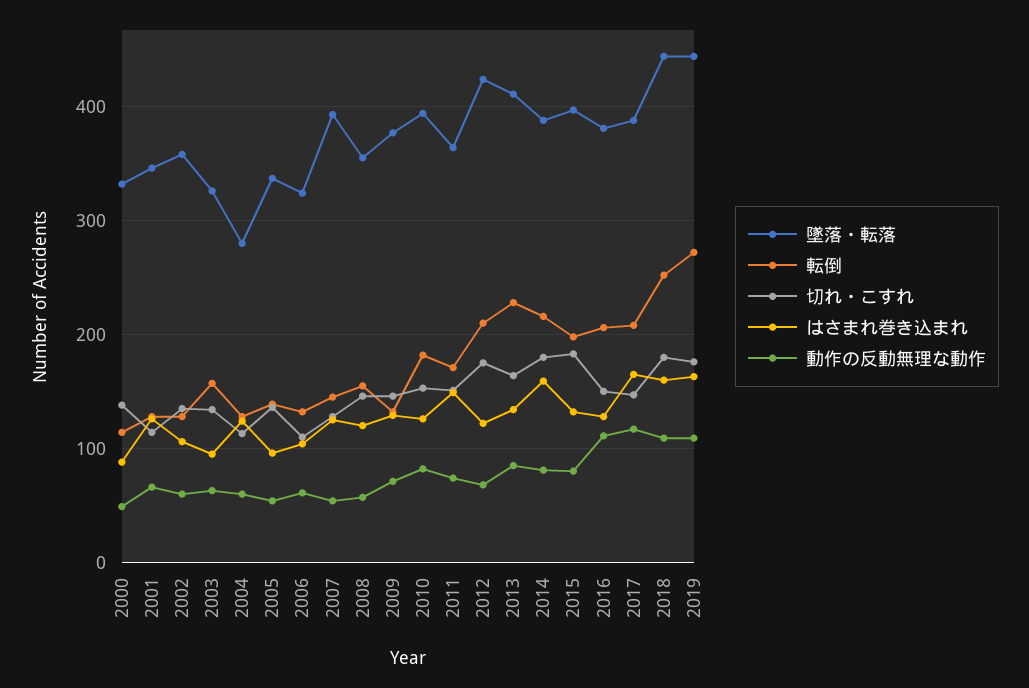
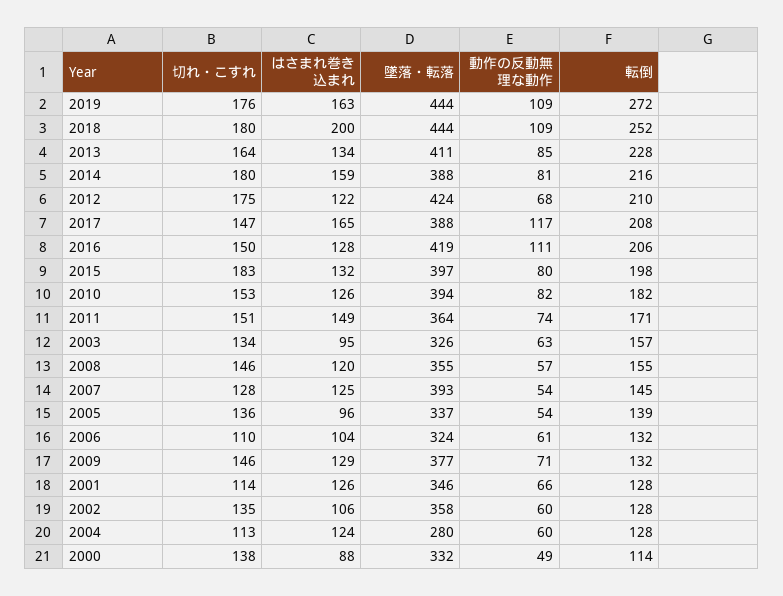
  {
    "墜落・転落": {
      "2000": 332,
      "2001": 346,
      "2002": 358,
      "2003": 326,
      "2004": 280,
      "2005": 337,
      "2006": 324,
      "2007": 393,
      "2008": 355,
      "2009": 377,
      "2010": 394,
      "2011": 364,
      "2012": 424,
      "2013": 411,
      "2014": 388,
      "2015": 397,
-     "2016": 380,
+     "2016": 419,
      "2017": 388,
      "2018": 444,
      "2019": 444
    },
    "転倒": {
      "2000": 114,
      "2001": 128,
      "2002": 128,
      "2003": 157,
      "2004": 128,
      "2005": 139,
      "2006": 132,
      "2007": 145,
      "2008": 155,
      "2009": 132,
      "2010": 182,
      "2011": 171,
      "2012": 210,
      "2013": 228,
      "2014": 216,
      "2015": 198,
      "2016": 206,
      "2017": 208,
      "2018": 252,
      "2019": 272
    },
    "切れ・こすれ": {
      "2000": 138,
      "2001": 114,
      "2002": 135,
      "2003": 134,
      "2004": 113,
      "2005": 136,
      "2006": 110,
      "2007": 128,
      "2008": 146,
      "2009": 146,
      "2010": 153,
      "2011": 151,
      "2012": 175,
      "2013": 164,
      "2014": 180,
      "2015": 183,
      "2016": 150,
      "2017": 147,
      "2018": 180,
      "2019": 176
    },
    "はさまれ巻き込まれ": {
      "2000": 88,
      "2001": 126,
      "2002": 106,
      "2003": 95,
      "2004": 124,
      "2005": 96,
      "2006": 104,
      "2007": 125,
      "2008": 120,
      "2009": 129,
      "2010": 126,
      "2011": 149,
      "2012": 122,
      "2013": 134,
      "2014": 159,
      "2015": 132,
      "2016": 128,
      "2017": 165,
-     "2018": 160,
+     "2018": 200,
      "2019": 163
    },
    "動作の反動無理な動作": {
      "2000": 49,
      "2001": 66,
      "2002": 60,
      "2003": 63,
      "2004": 60,
      "2005": 54,
      "2006": 61,
      "2007": 54,
      "2008": 57,
      "2009": 71,
      "2010": 82,
      "2011": 74,
      "2012": 68,
      "2013": 85,
      "2014": 81,
      "2015": 80,
      "2016": 111,
      "2017": 117,
      "2018": 109,
      "2019": 109
    }
  }

